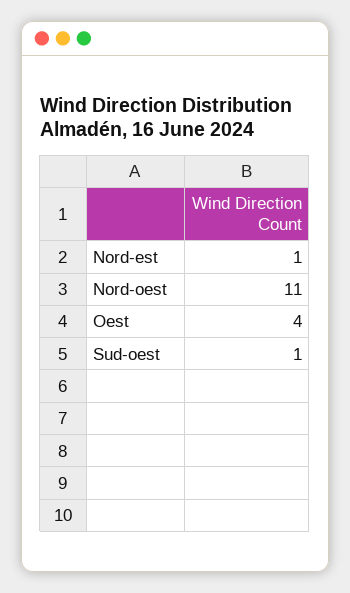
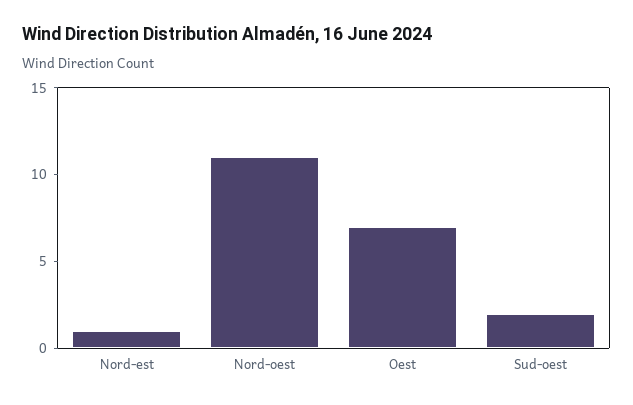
  {
    "Nord-est": 1,
    "Nord-oest": 11,
-   "Oest": 4,
+   "Oest": 7,
-   "Sud-oest": 1
+   "Sud-oest": 2
  }

